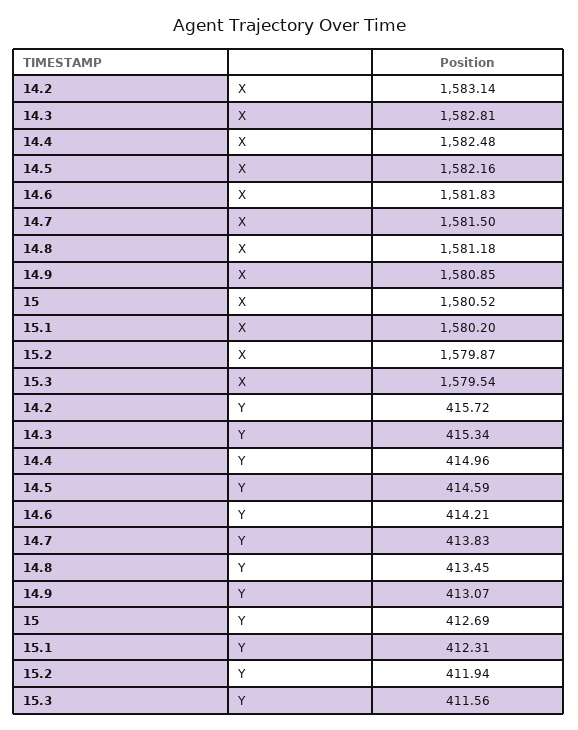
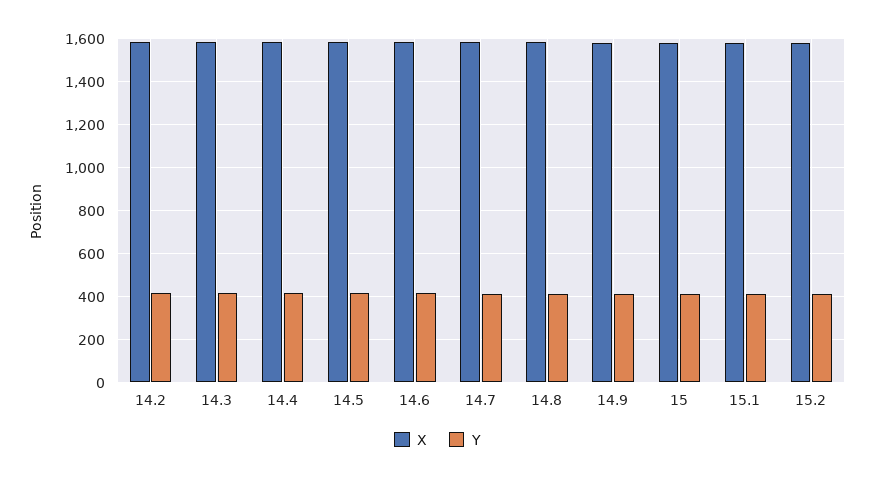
  {
    "X": {
      "14.2": 1583.14,
      "14.3": 1582.81,
      "14.4": 1582.48,
      "14.5": 1582.16,
      "14.6": 1581.83,
      "14.7": 1581.5,
      "14.8": 1581.18,
      "14.9": 1580.85,
      "15": 1580.52,
      "15.1": 1580.2,
-     "15.2": 1579.87,
+     "15.2": 1579.87
-     "15.3": 1579.54
    },
    "Y": {
      "14.2": 415.72,
      "14.3": 415.34,
      "14.4": 414.96,
      "14.5": 414.59,
      "14.6": 414.21,
      "14.7": 413.83,
      "14.8": 413.45,
      "14.9": 413.07,
      "15": 412.69,
      "15.1": 412.31,
-     "15.2": 411.94,
+     "15.2": 411.94
-     "15.3": 411.56
    }
  }

